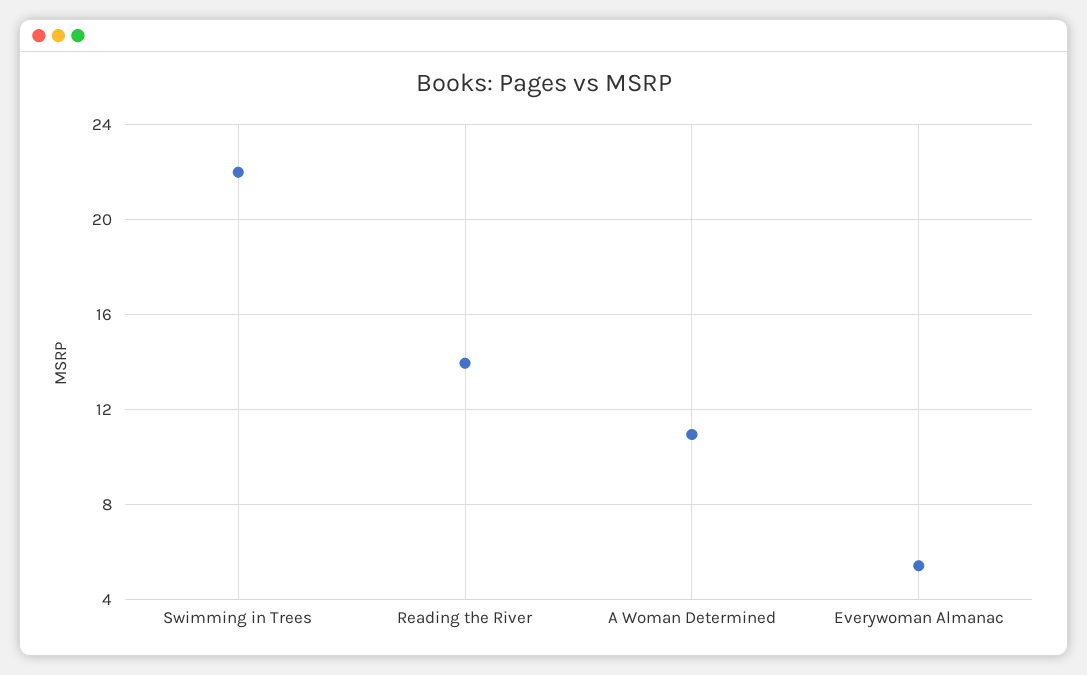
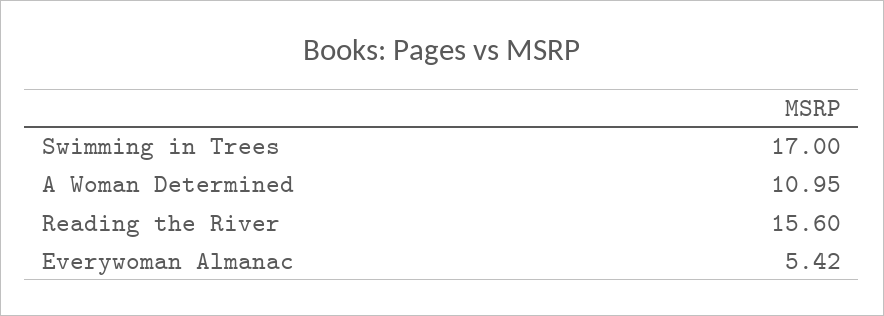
  {
-   "Swimming in Trees": 22,
+   "Swimming in Trees": 17,
-   "Reading the River": 14,
+   "Reading the River": 15.6,
    "A Woman Determined": 10.95,
    "Everywoman Almanac": 5.42
  }

